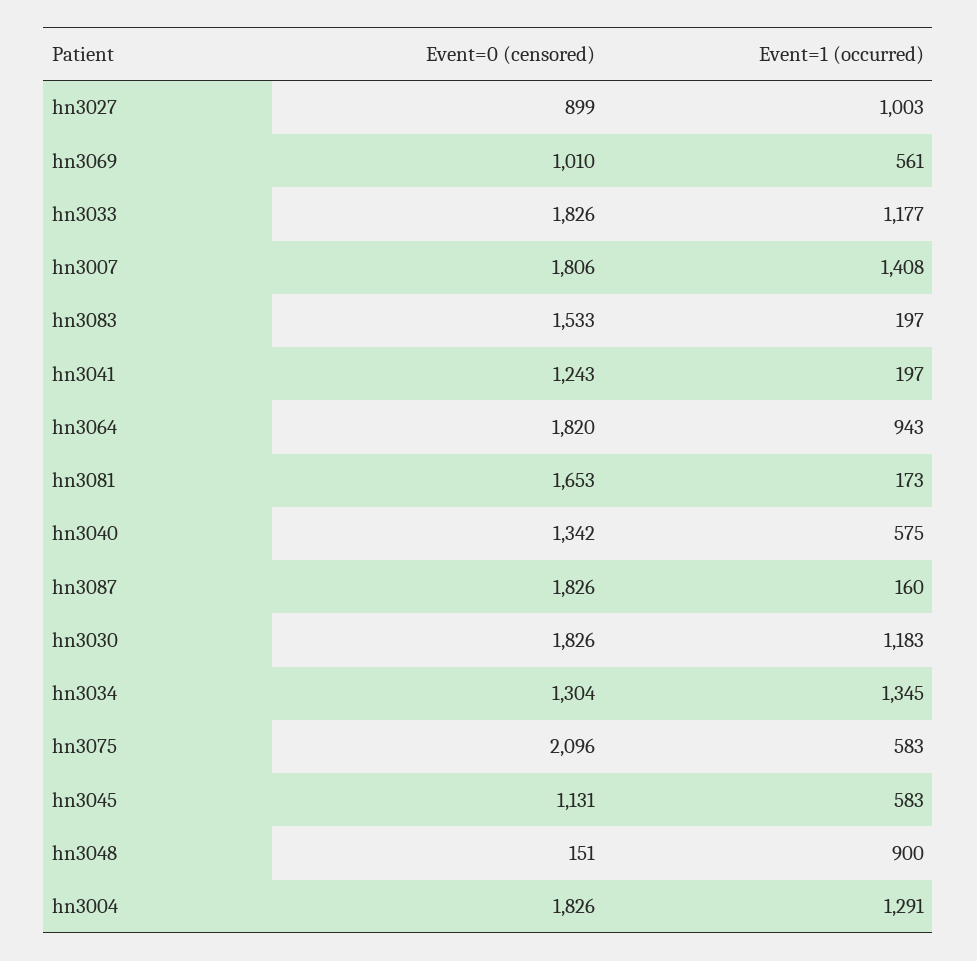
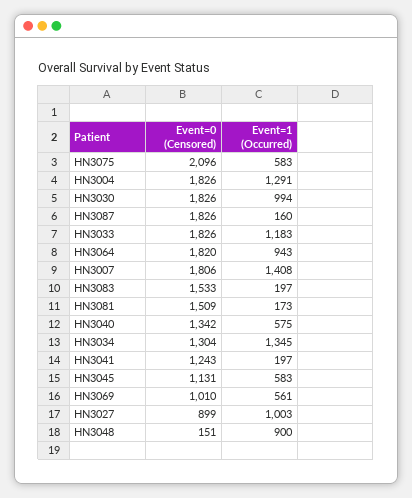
  {
    "Event=0 (censored)": {
      "hn3027": 899,
      "hn3069": 1010,
      "hn3033": 1826,
      "hn3007": 1806,
      "hn3083": 1533,
      "hn3041": 1243,
      "hn3064": 1820,
-     "hn3081": 1653,
+     "hn3081": 1509,
      "hn3040": 1342,
      "hn3087": 1826,
      "hn3030": 1826,
      "hn3034": 1304,
      "hn3075": 2096,
      "hn3045": 1131,
      "hn3048": 151,
      "hn3004": 1826
    },
    "Event=1 (occurred)": {
      "hn3027": 1003,
      "hn3069": 561,
-     "hn3033": 1177,
+     "hn3033": 1183,
      "hn3007": 1408,
      "hn3083": 197,
      "hn3041": 197,
      "hn3064": 943,
      "hn3081": 173,
      "hn3040": 575,
      "hn3087": 160,
-     "hn3030": 1183,
+     "hn3030": 994,
      "hn3034": 1345,
      "hn3075": 583,
      "hn3045": 583,
      "hn3048": 900,
      "hn3004": 1291
    }
  }

